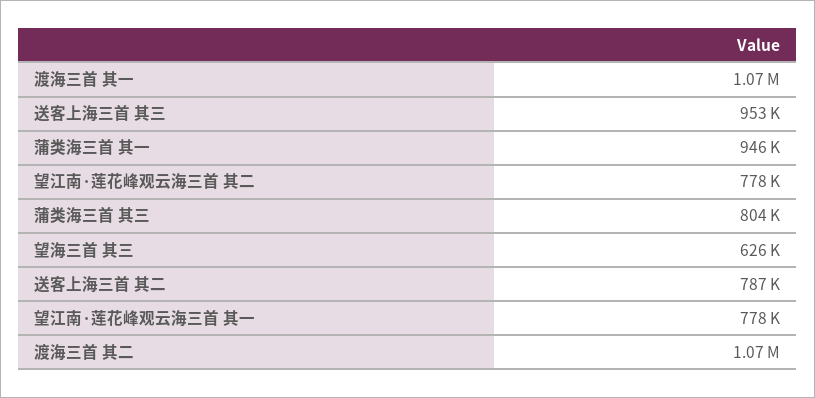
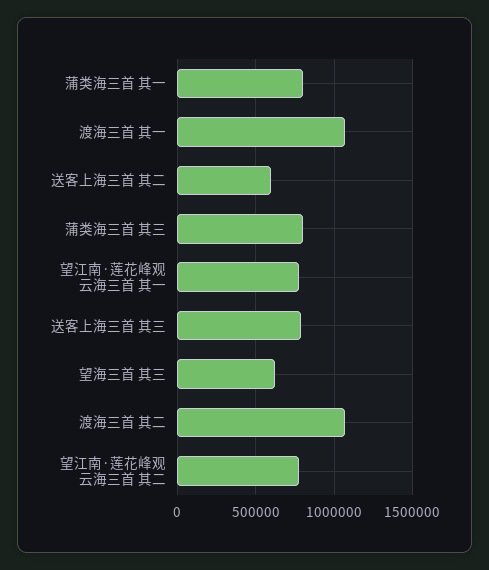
  {
    "渡海三首 其一": 1070000,
-   "送客上海三首 其三": 953000,
+   "送客上海三首 其三": 800000,
-   "蒲类海三首 其一": 946000,
+   "蒲类海三首 其一": 800000,
    "望江南·莲花峰观云海三首 其二": 778000,
    "蒲类海三首 其三": 804000,
    "望海三首 其三": 626000,
-   "送客上海三首 其二": 787000,
+   "送客上海三首 其二": 600000,
    "望江南·莲花峰观云海三首 其一": 778000,
    "渡海三首 其二": 1070000
  }

